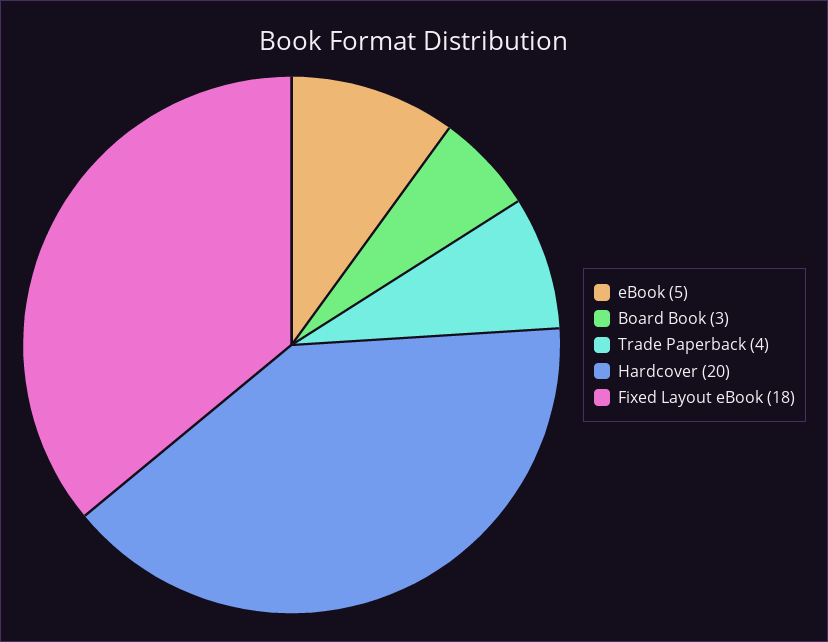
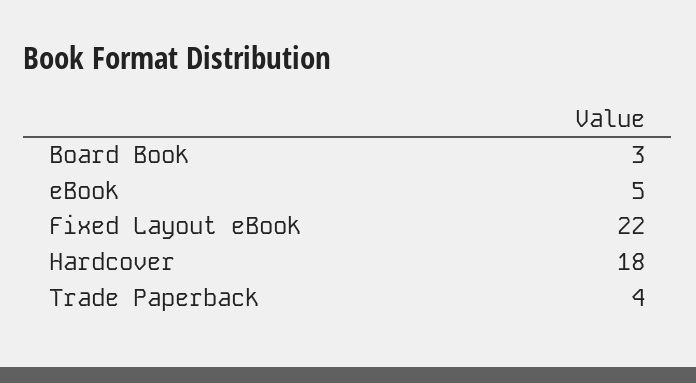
  {
    "eBook": 5,
    "Board Book": 3,
    "Trade Paperback": 4,
-   "Hardcover": 20,
+   "Hardcover": 18,
-   "Fixed Layout eBook": 18
+   "Fixed Layout eBook": 22
  }

